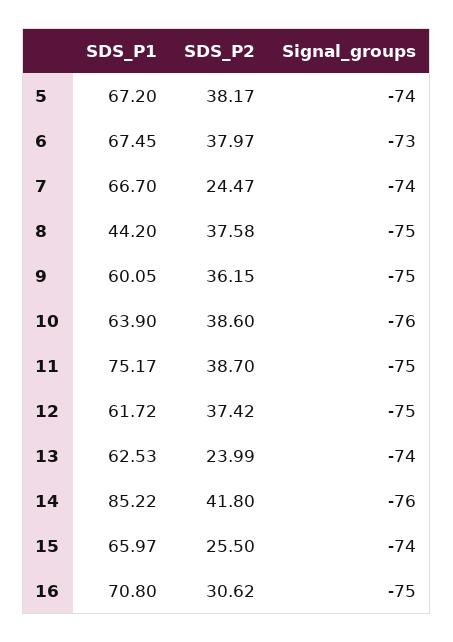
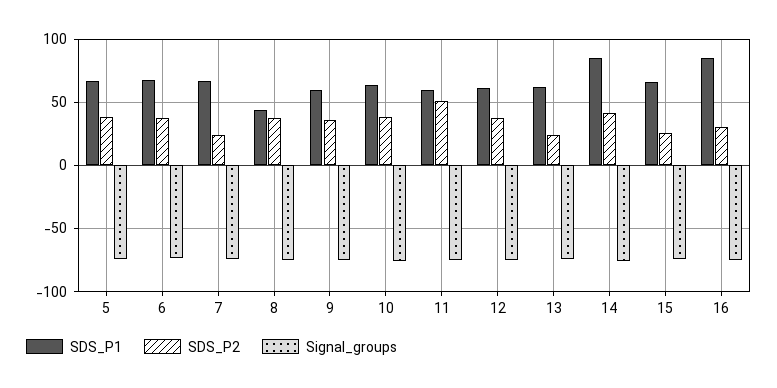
  {
    "SDS_P1": {
      "5": 67.2,
      "6": 67.45,
      "7": 66.7,
      "8": 44.2,
      "9": 60.05,
      "10": 63.9,
-     "11": 75.17,
+     "11": 60,
      "12": 61.72,
      "13": 62.53,
      "14": 85.22,
      "15": 65.97,
-     "16": 70.8
+     "16": 85
    },
    "SDS_P2": {
      "5": 38.17,
      "6": 37.97,
      "7": 24.47,
      "8": 37.58,
      "9": 36.15,
      "10": 38.6,
-     "11": 38.7,
+     "11": 50,
      "12": 37.42,
      "13": 23.99,
      "14": 41.8,
      "15": 25.5,
      "16": 30.62
    },
    "Signal_groups": {
      "5": -74,
      "6": -73,
      "7": -74,
      "8": -75,
      "9": -75,
      "10": -76,
      "11": -75,
      "12": -75,
      "13": -74,
      "14": -76,
      "15": -74,
      "16": -75
    }
  }

